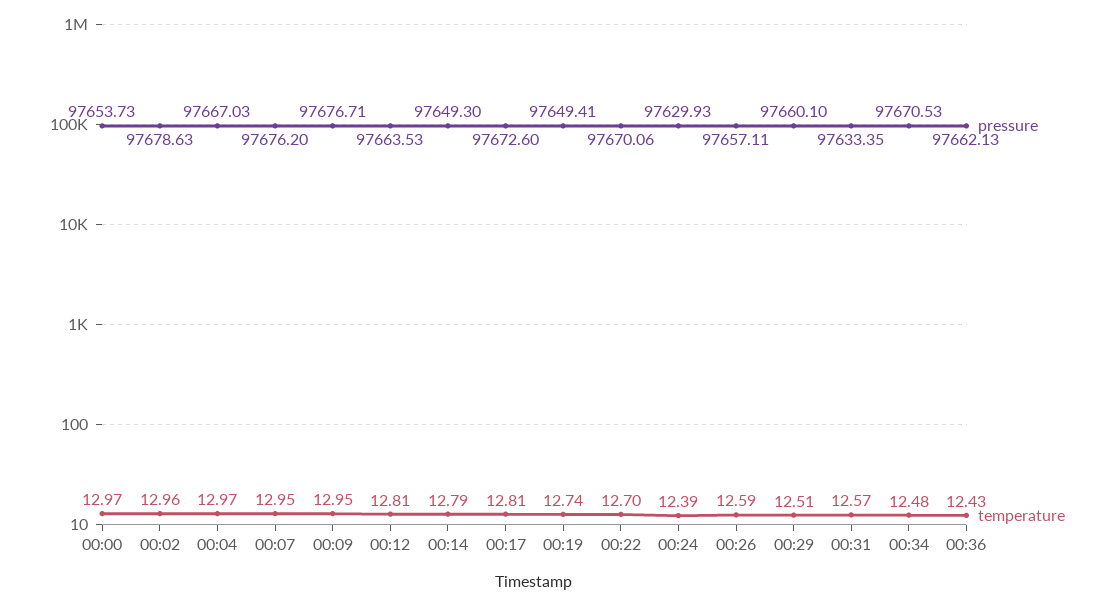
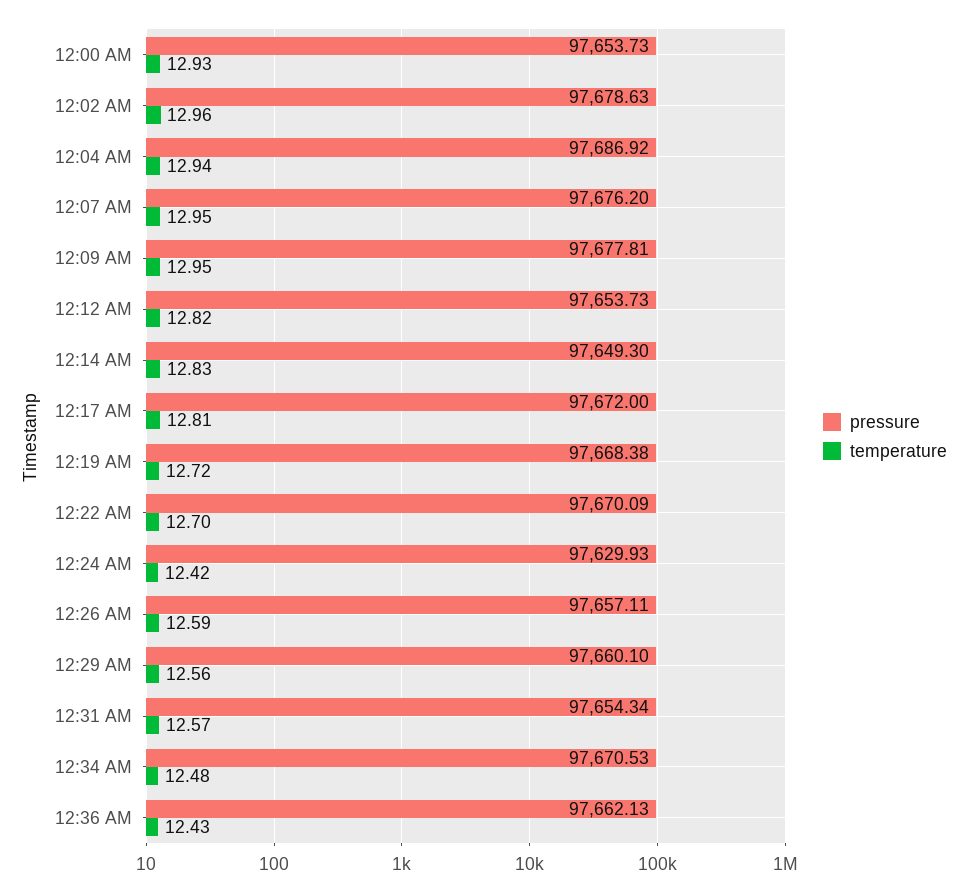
  {
    "pressure": {
      "00:00": 97653.73,
      "00:02": 97678.63,
-     "00:04": 97667.03,
+     "00:04": 97686.92,
      "00:07": 97676.2,
-     "00:09": 97676.71,
+     "00:09": 97677.81,
-     "00:12": 97663.53,
+     "00:12": 97653.73,
      "00:14": 97649.3,
-     "00:17": 97672.6,
+     "00:17": 97672,
-     "00:19": 97649.41,
+     "00:19": 97668.38,
-     "00:22": 97670.06,
+     "00:22": 97670.09,
      "00:24": 97629.93,
      "00:26": 97657.11,
      "00:29": 97660.1,
-     "00:31": 97633.35,
+     "00:31": 97654.34,
      "00:34": 97670.53,
      "00:36": 97662.13
    },
    "temperature": {
-     "00:00": 12.97,
+     "00:00": 12.93,
      "00:02": 12.96,
-     "00:04": 12.97,
+     "00:04": 12.94,
      "00:07": 12.95,
      "00:09": 12.95,
-     "00:12": 12.81,
+     "00:12": 12.82,
-     "00:14": 12.79,
+     "00:14": 12.83,
      "00:17": 12.81,
-     "00:19": 12.74,
+     "00:19": 12.72,
      "00:22": 12.7,
-     "00:24": 12.39,
+     "00:24": 12.42,
      "00:26": 12.59,
-     "00:29": 12.51,
+     "00:29": 12.56,
      "00:31": 12.57,
      "00:34": 12.48,
      "00:36": 12.43
    }
  }

